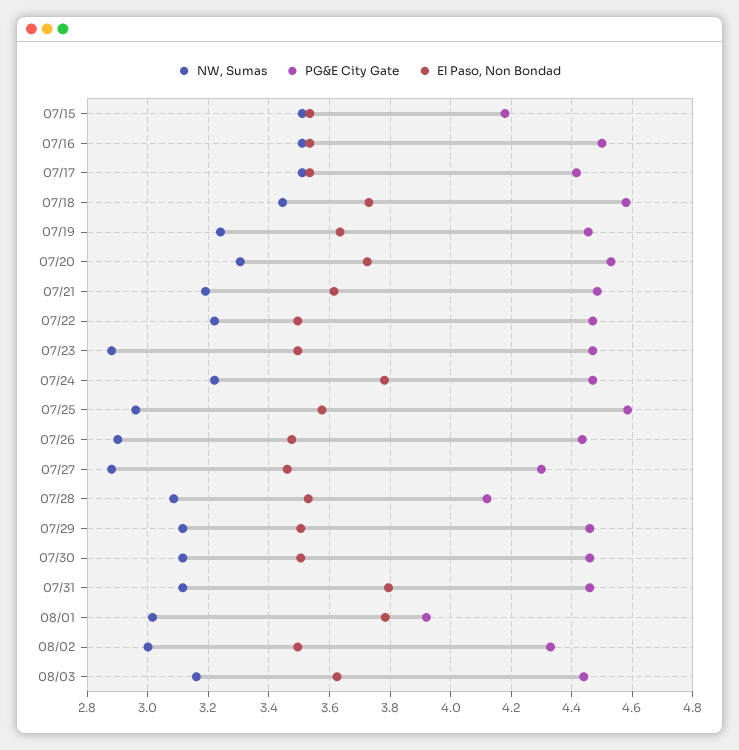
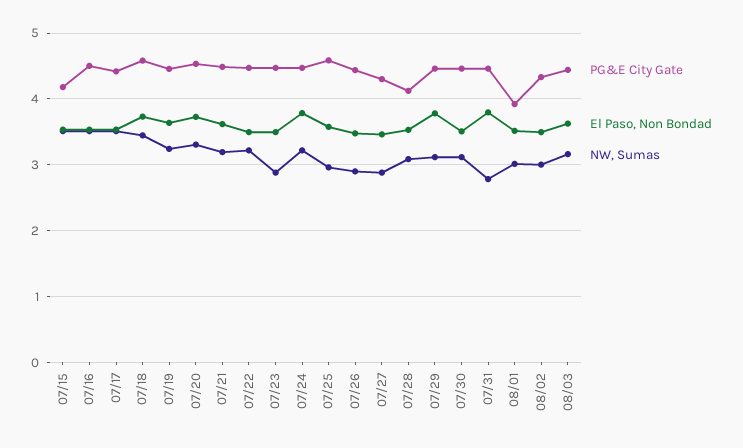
  {
    "NW, Sumas": {
      "07/15": 3.52,
      "07/16": 3.52,
      "07/17": 3.52,
      "07/18": 3.44,
      "07/19": 3.24,
      "07/20": 3.3,
      "07/21": 3.2,
      "07/22": 3.22,
      "07/23": 2.88,
      "07/24": 3.22,
      "07/25": 2.96,
      "07/26": 2.9,
      "07/27": 2.88,
      "07/28": 3.08,
      "07/29": 3.12,
      "07/30": 3.12,
-     "07/31": 3.12,
+     "07/31": 2.8,
      "08/01": 3.02,
      "08/02": 3,
      "08/03": 3.16
    },
    "PG&E City Gate": {
      "07/15": 4.18,
      "07/16": 4.5,
      "07/17": 4.42,
      "07/18": 4.58,
      "07/19": 4.46,
      "07/20": 4.54,
      "07/21": 4.48,
      "07/22": 4.48,
      "07/23": 4.48,
      "07/24": 4.48,
      "07/25": 4.58,
      "07/26": 4.44,
      "07/27": 4.3,
      "07/28": 4.12,
      "07/29": 4.46,
      "07/30": 4.46,
      "07/31": 4.46,
      "08/01": 3.92,
      "08/02": 4.34,
      "08/03": 4.44
    },
    "El Paso, Non Bondad": {
      "07/15": 3.54,
      "07/16": 3.54,
      "07/17": 3.54,
      "07/18": 3.74,
      "07/19": 3.64,
      "07/20": 3.72,
      "07/21": 3.62,
      "07/22": 3.5,
      "07/23": 3.5,
      "07/24": 3.78,
      "07/25": 3.58,
      "07/26": 3.48,
      "07/27": 3.46,
      "07/28": 3.54,
-     "07/29": 3.5,
+     "07/29": 3.8,
      "07/30": 3.5,
      "07/31": 3.8,
-     "08/01": 3.78,
+     "08/01": 3.5,
      "08/02": 3.5,
      "08/03": 3.62
    }
  }

